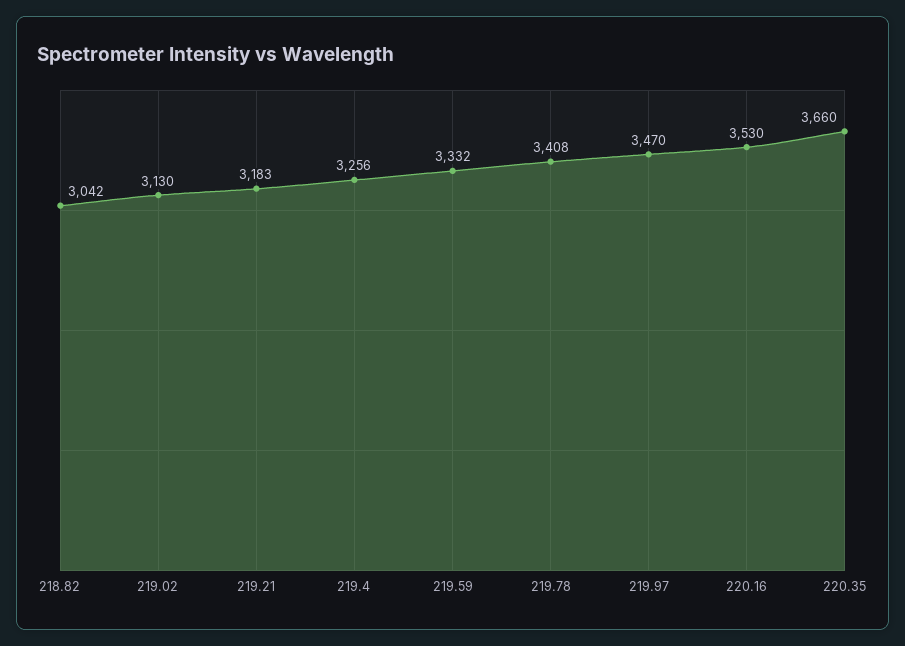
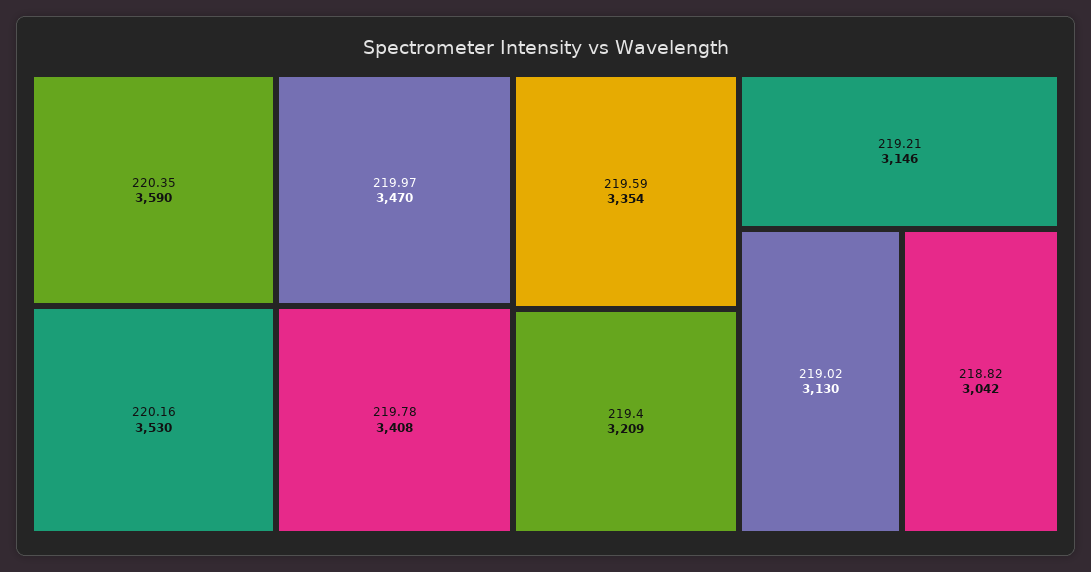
  {
    "218.82": 3042,
    "219.02": 3130,
-   "219.21": 3183,
+   "219.21": 3146,
-   "219.4": 3256,
+   "219.4": 3209,
-   "219.59": 3332,
+   "219.59": 3354,
    "219.78": 3408,
    "219.97": 3470,
    "220.16": 3530,
-   "220.35": 3660
+   "220.35": 3590
  }

